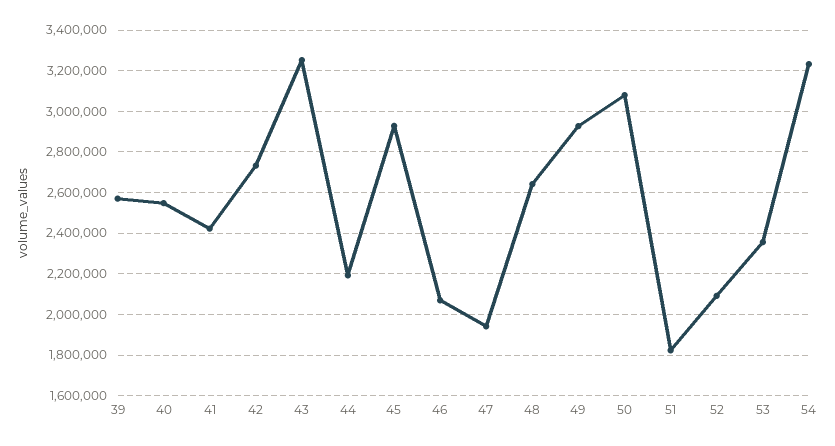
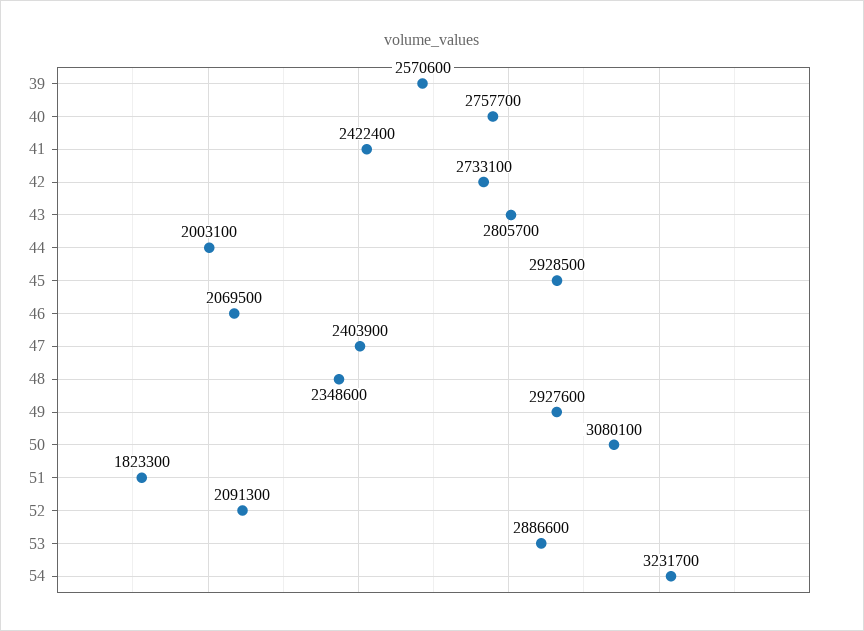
  {
    "39": 2570600,
-   "40": 2550000,
+   "40": 2757700,
    "41": 2422400,
    "42": 2733100,
-   "43": 3250000,
+   "43": 2805700,
-   "44": 2200000,
+   "44": 2003100,
    "45": 2928500,
    "46": 2069500,
-   "47": 1950000,
+   "47": 2403900,
-   "48": 2650000,
+   "48": 2348600,
    "49": 2927600,
    "50": 3080100,
    "51": 1823300,
    "52": 2091300,
-   "53": 2350000,
+   "53": 2886600,
    "54": 3231700
  }

